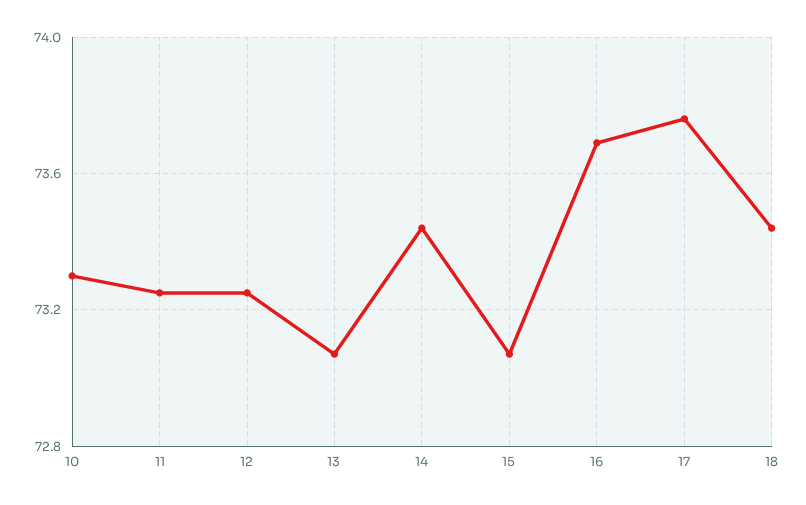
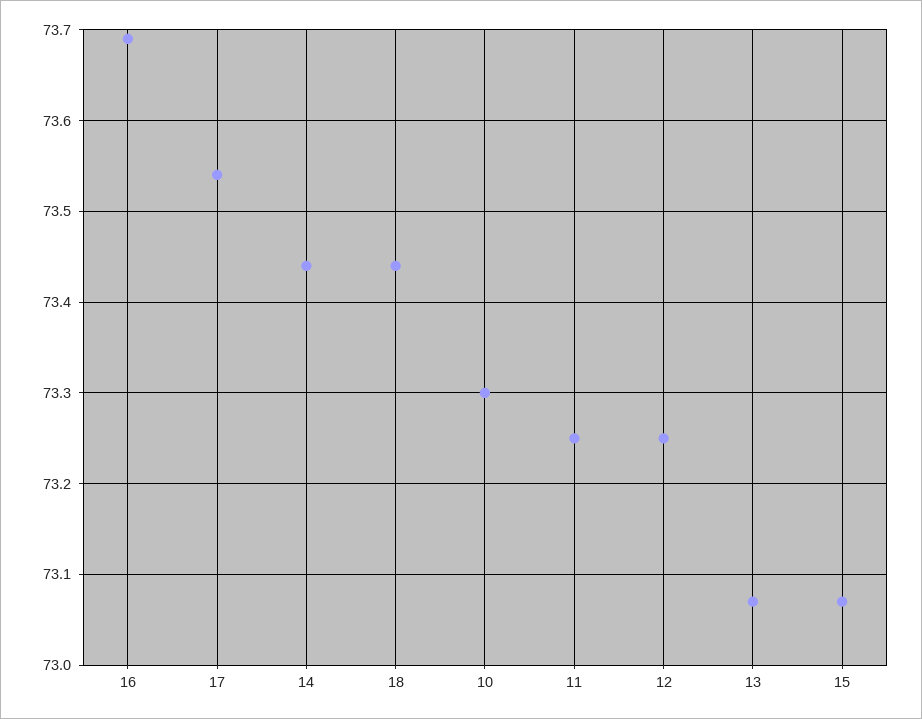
  {
    "10": 73.3,
    "11": 73.25,
    "12": 73.25,
    "13": 73.07,
    "14": 73.44,
    "15": 73.07,
    "16": 73.69,
-   "17": 73.75,
+   "17": 73.54,
    "18": 73.44
  }

